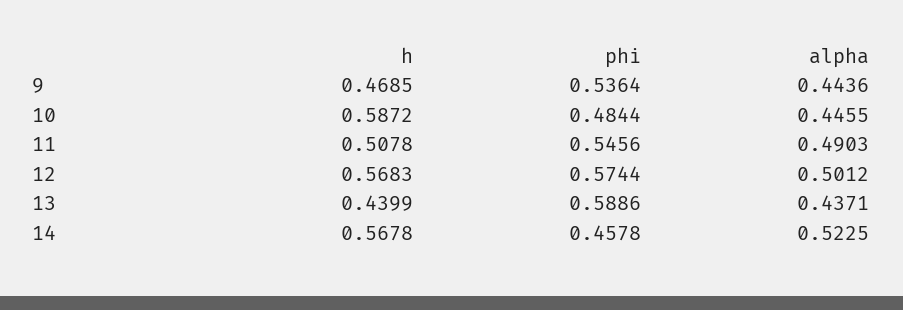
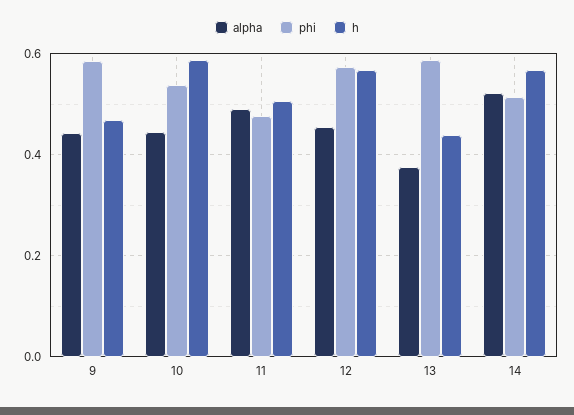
  {
    "h": {
      "9": 0.4685,
      "10": 0.5872,
      "11": 0.5078,
      "12": 0.5683,
      "13": 0.4399,
      "14": 0.5678
    },
    "phi": {
-     "9": 0.5364,
+     "9": 0.58,
-     "10": 0.4844,
+     "10": 0.54,
-     "11": 0.5456,
+     "11": 0.48,
      "12": 0.5744,
      "13": 0.5886,
-     "14": 0.4578
+     "14": 0.52
    },
    "alpha": {
      "9": 0.4436,
      "10": 0.4455,
      "11": 0.4903,
-     "12": 0.5012,
+     "12": 0.46,
-     "13": 0.4371,
+     "13": 0.38,
      "14": 0.5225
    }
  }

